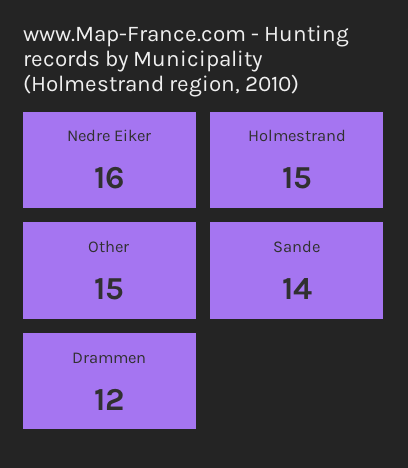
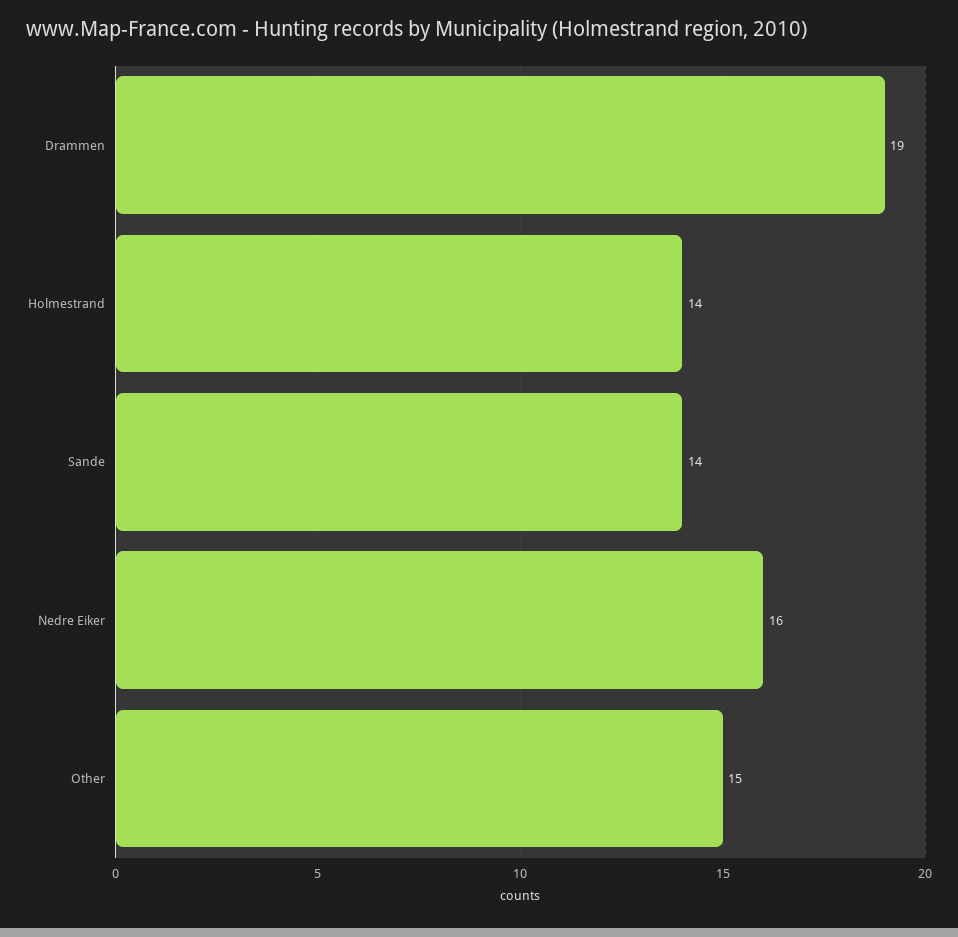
  {
    "Nedre Eiker": 16,
-   "Holmestrand": 15,
+   "Holmestrand": 14,
    "Other": 15,
    "Sande": 14,
-   "Drammen": 12
+   "Drammen": 19
  }

